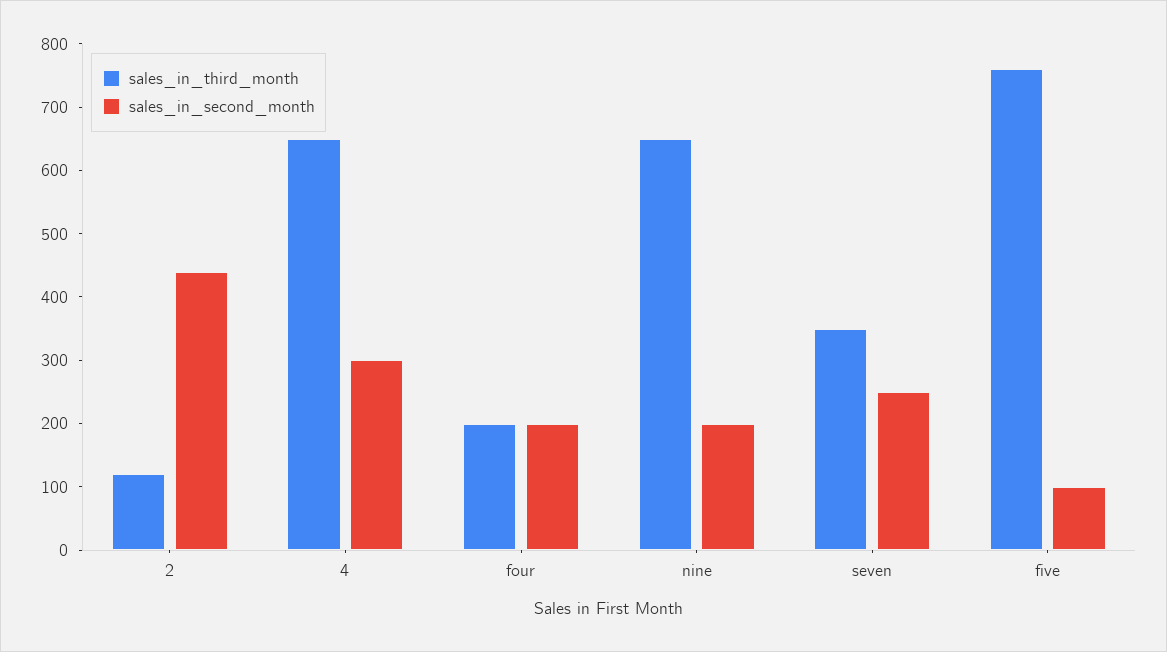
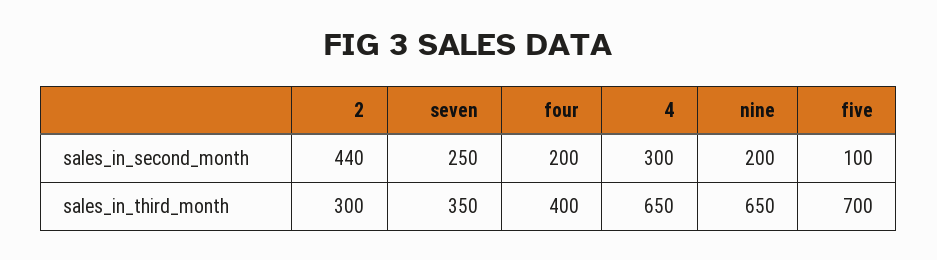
  {
    "sales_in_third_month": {
-     "2": 120,
+     "2": 300,
      "4": 650,
-     "four": 200,
+     "four": 400,
      "nine": 650,
      "seven": 350,
-     "five": 760
+     "five": 700
    },
    "sales_in_second_month": {
      "2": 440,
      "4": 300,
      "four": 200,
      "nine": 200,
      "seven": 250,
      "five": 100
    }
  }

